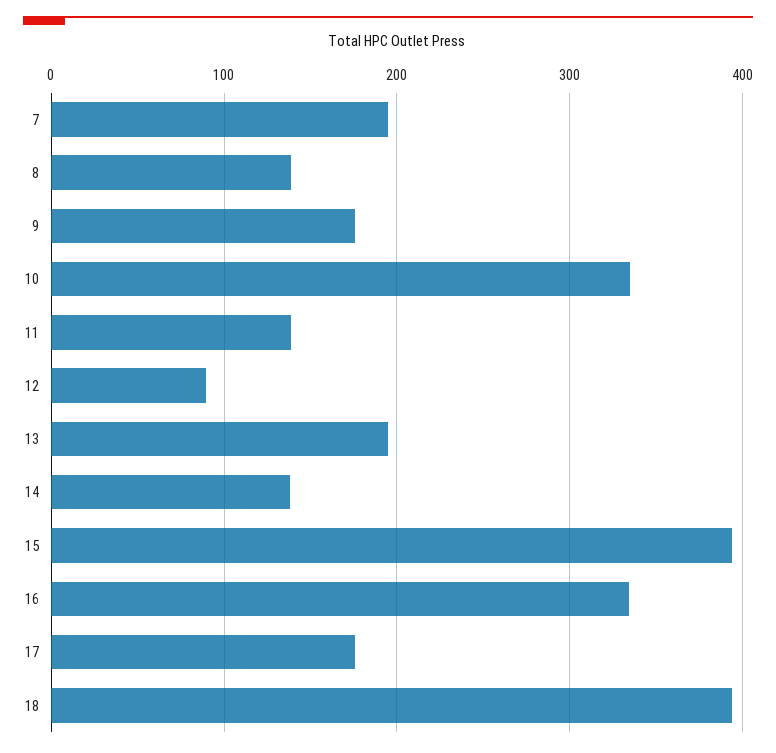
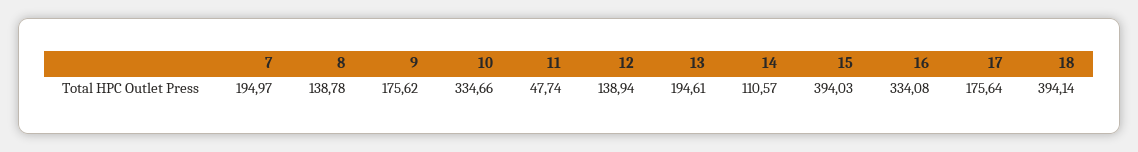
  {
    "7": 194.97,
    "8": 138.78,
    "9": 175.62,
    "10": 334.66,
-   "11": 140,
+   "11": 47.74,
-   "12": 90,
+   "12": 138.94,
    "13": 194.61,
-   "14": 140,
+   "14": 110.57,
    "15": 394.03,
    "16": 334.08,
    "17": 175.64,
    "18": 394.14
  }

